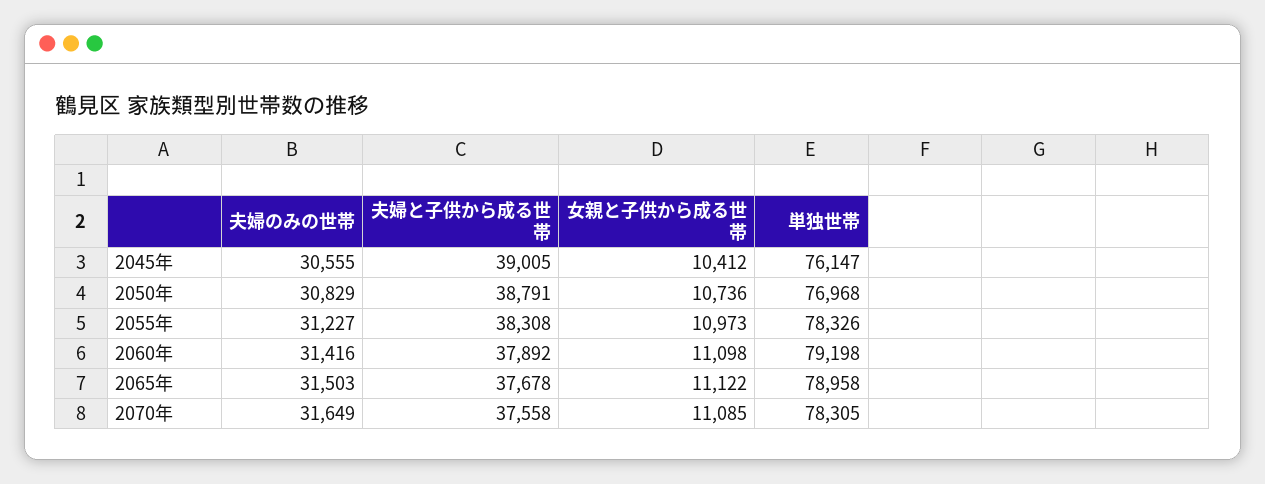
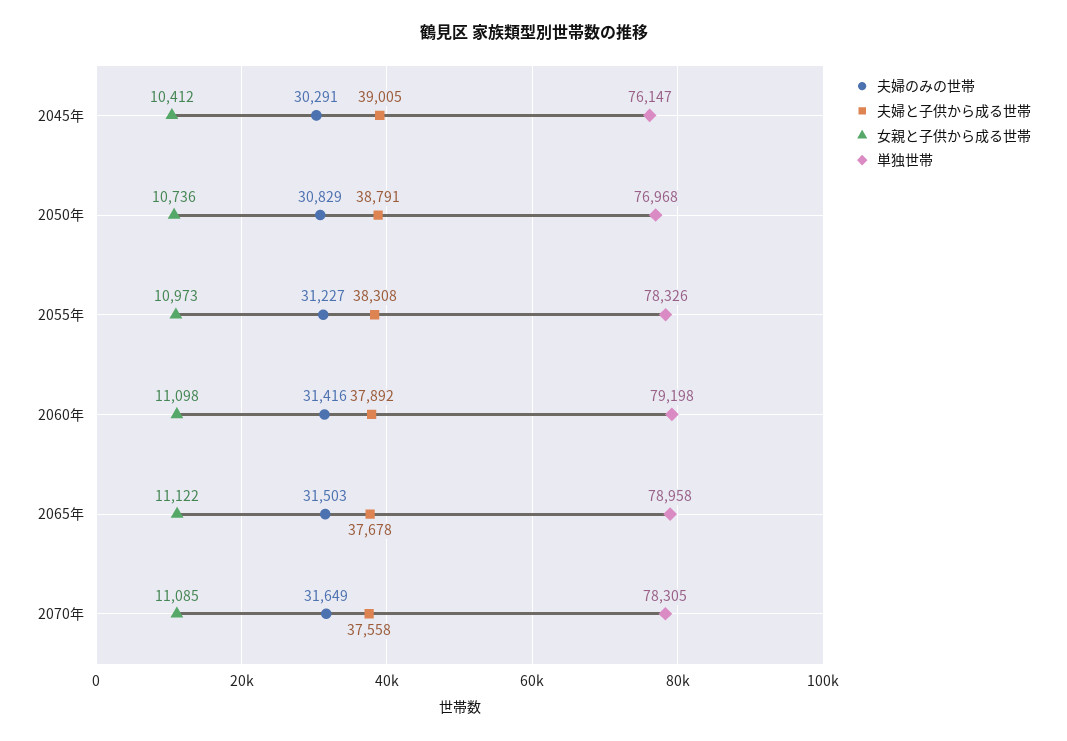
  {
    "夫婦のみの世帯": {
-     "2045年": 30555,
+     "2045年": 30291,
      "2050年": 30829,
      "2055年": 31227,
      "2060年": 31416,
      "2065年": 31503,
      "2070年": 31649
    },
    "夫婦と子供から成る世帯": {
      "2045年": 39005,
      "2050年": 38791,
      "2055年": 38308,
      "2060年": 37892,
      "2065年": 37678,
      "2070年": 37558
    },
    "女親と子供から成る世帯": {
      "2045年": 10412,
      "2050年": 10736,
      "2055年": 10973,
      "2060年": 11098,
      "2065年": 11122,
      "2070年": 11085
    },
    "単独世帯": {
      "2045年": 76147,
      "2050年": 76968,
      "2055年": 78326,
      "2060年": 79198,
      "2065年": 78958,
      "2070年": 78305
    }
  }

